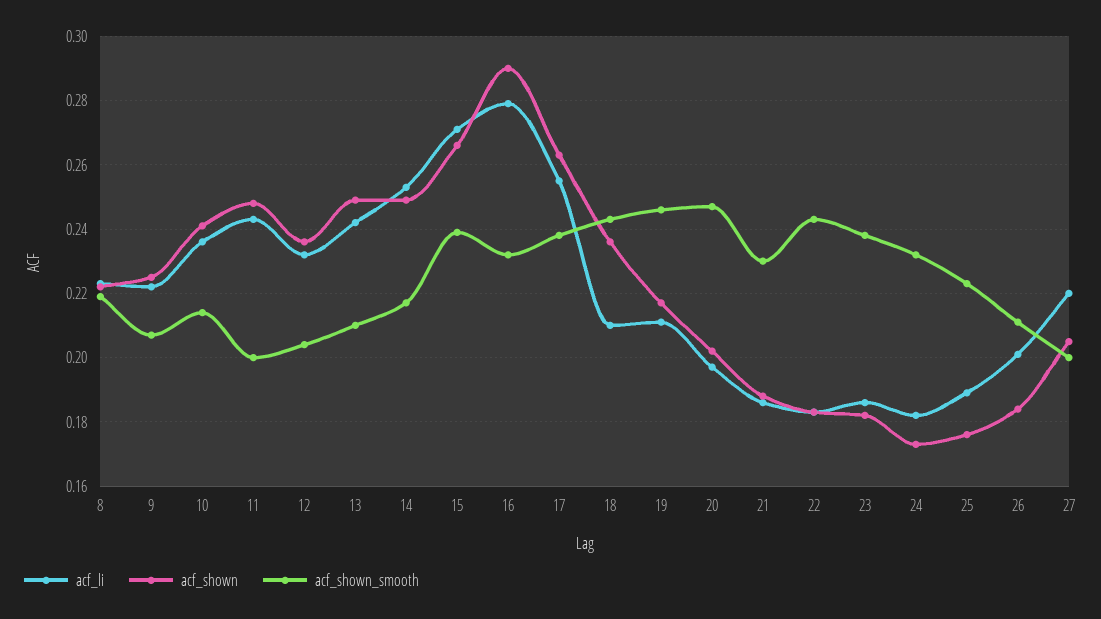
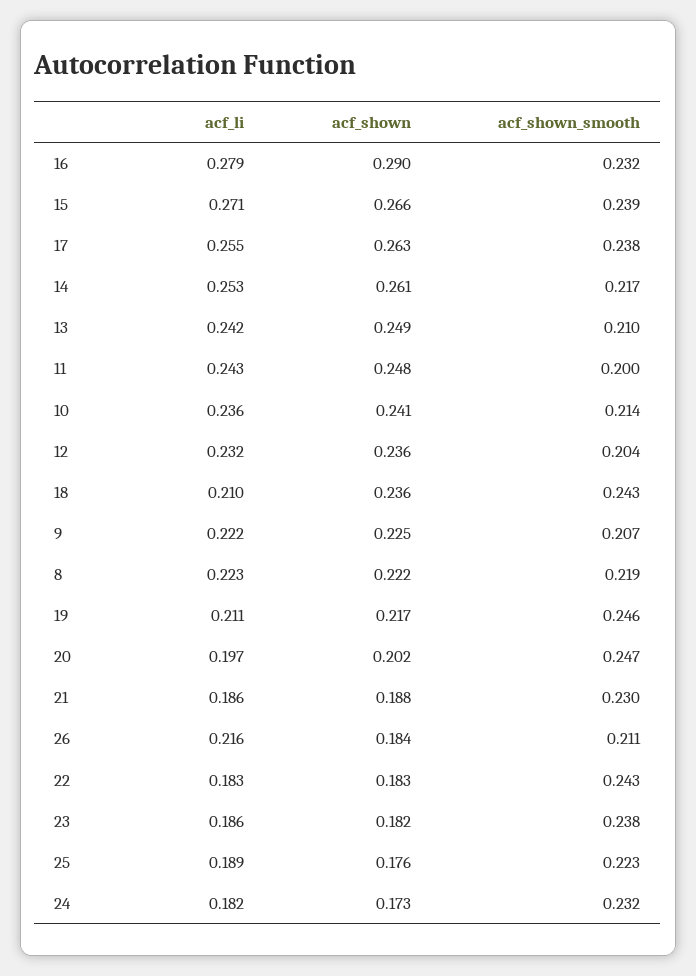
  {
    "acf_li": {
      "8": 0.223,
      "9": 0.222,
      "10": 0.236,
      "11": 0.243,
      "12": 0.232,
      "13": 0.242,
      "14": 0.253,
      "15": 0.271,
      "16": 0.279,
      "17": 0.255,
      "18": 0.21,
      "19": 0.211,
      "20": 0.197,
      "21": 0.186,
      "22": 0.183,
      "23": 0.186,
      "24": 0.182,
      "25": 0.189,
-     "26": 0.2,
+     "26": 0.216
-     "27": 0.22
    },
    "acf_shown": {
      "8": 0.222,
      "9": 0.225,
      "10": 0.241,
      "11": 0.248,
      "12": 0.236,
      "13": 0.249,
-     "14": 0.25,
+     "14": 0.261,
      "15": 0.266,
      "16": 0.29,
      "17": 0.263,
      "18": 0.236,
      "19": 0.217,
      "20": 0.202,
      "21": 0.188,
      "22": 0.183,
      "23": 0.182,
      "24": 0.173,
      "25": 0.176,
-     "26": 0.184,
+     "26": 0.184
-     "27": 0.205
    },
    "acf_shown_smooth": {
      "8": 0.219,
      "9": 0.207,
      "10": 0.214,
      "11": 0.2,
      "12": 0.204,
      "13": 0.21,
      "14": 0.217,
      "15": 0.239,
      "16": 0.232,
      "17": 0.238,
      "18": 0.243,
      "19": 0.246,
      "20": 0.247,
      "21": 0.23,
      "22": 0.243,
      "23": 0.238,
      "24": 0.232,
      "25": 0.223,
-     "26": 0.211,
+     "26": 0.211
-     "27": 0.2
    }
  }

